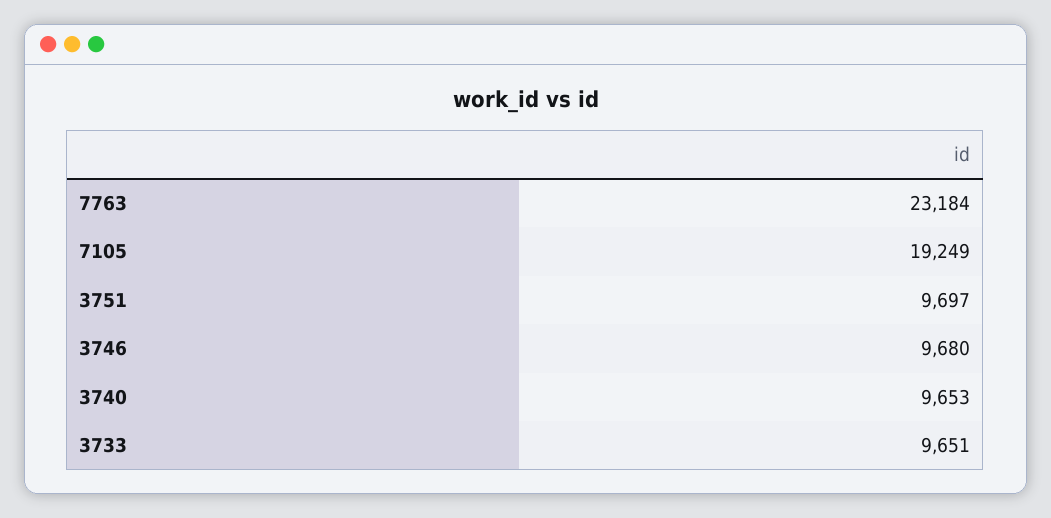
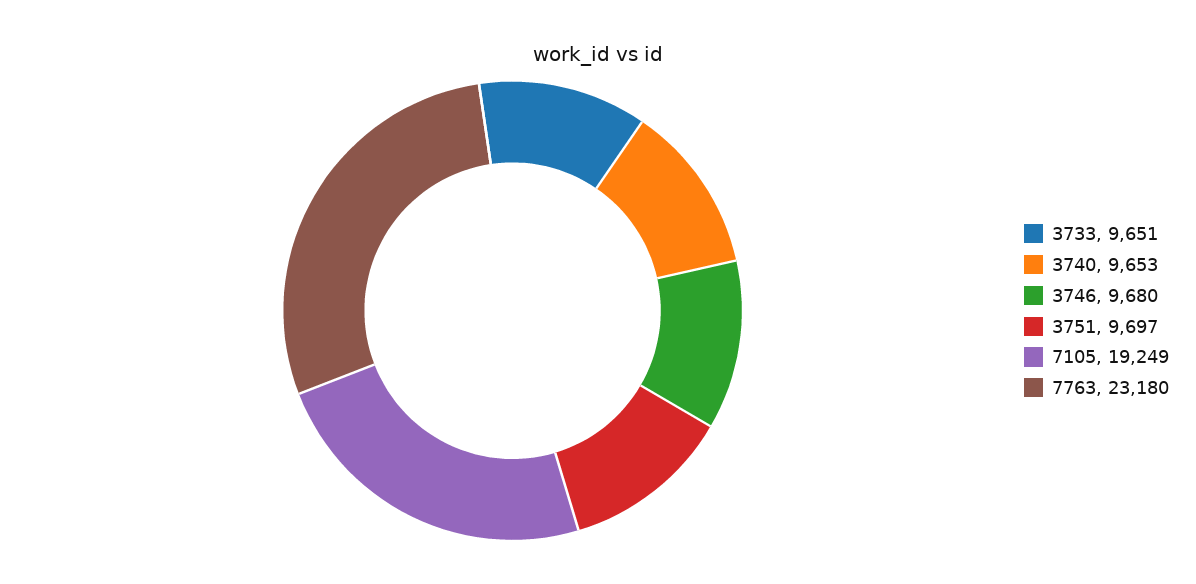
  {
-   "7763": 23184,
+   "7763": 23180,
    "7105": 19249,
    "3751": 9697,
    "3746": 9680,
    "3740": 9653,
    "3733": 9651
  }

